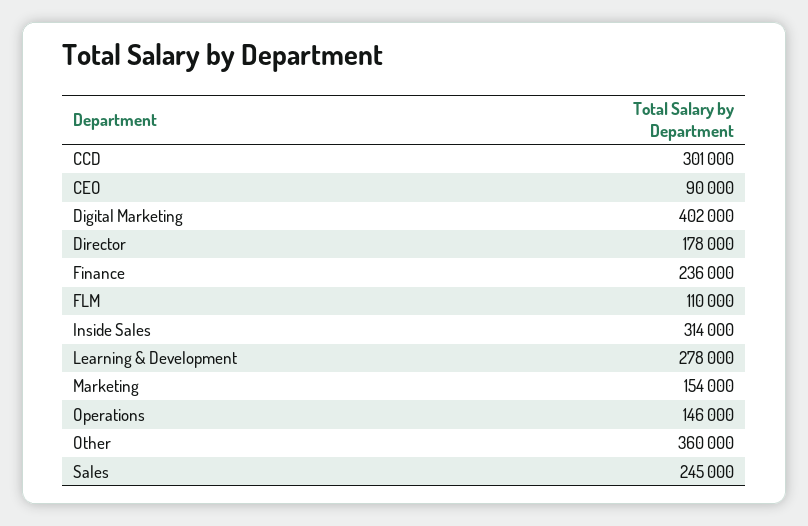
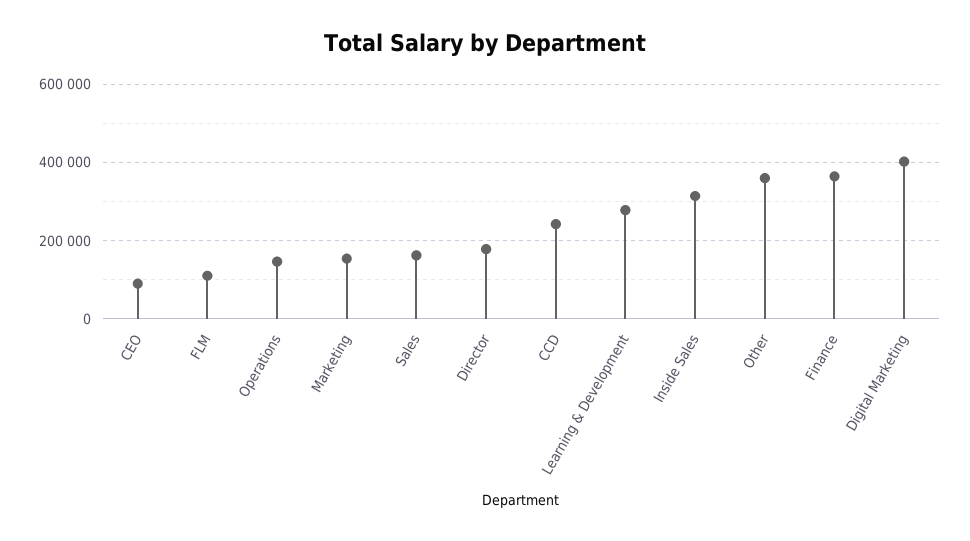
  {
-   "CCD": 301000,
+   "CCD": 240000,
    "CEO": 90000,
    "Digital Marketing": 402000,
    "Director": 178000,
-   "Finance": 236000,
+   "Finance": 360000,
    "FLM": 110000,
    "Inside Sales": 314000,
    "Learning & Development": 278000,
    "Marketing": 154000,
    "Operations": 146000,
    "Other": 360000,
-   "Sales": 245000
+   "Sales": 160000
  }

